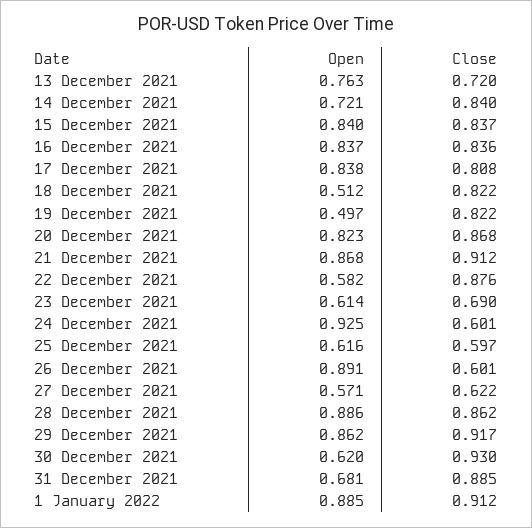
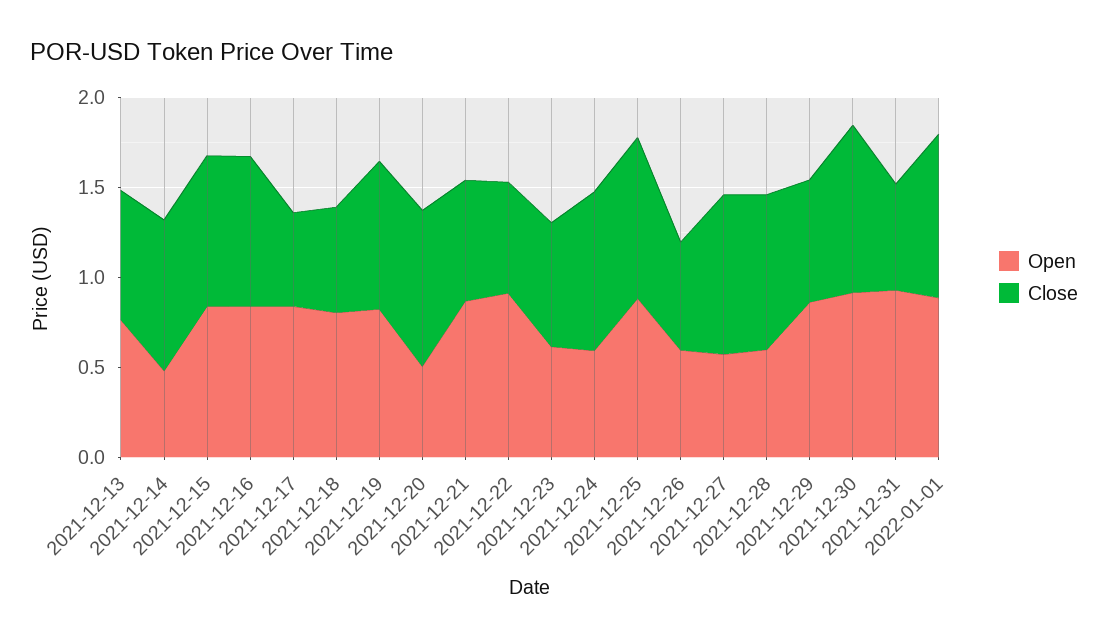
  {
    "Open": {
      "13 December 2021": 0.763,
-     "14 December 2021": 0.721,
+     "14 December 2021": 0.5,
      "15 December 2021": 0.84,
      "16 December 2021": 0.837,
      "17 December 2021": 0.838,
-     "18 December 2021": 0.512,
+     "18 December 2021": 0.8,
-     "19 December 2021": 0.497,
+     "19 December 2021": 0.8,
-     "20 December 2021": 0.823,
+     "20 December 2021": 0.5,
      "21 December 2021": 0.868,
-     "22 December 2021": 0.582,
+     "22 December 2021": 0.9,
      "23 December 2021": 0.614,
-     "24 December 2021": 0.925,
+     "24 December 2021": 0.6,
-     "25 December 2021": 0.616,
+     "25 December 2021": 0.9,
-     "26 December 2021": 0.891,
+     "26 December 2021": 0.6,
      "27 December 2021": 0.571,
-     "28 December 2021": 0.886,
+     "28 December 2021": 0.6,
      "29 December 2021": 0.862,
-     "30 December 2021": 0.62,
+     "30 December 2021": 0.9,
-     "31 December 2021": 0.681,
+     "31 December 2021": 0.9,
      "1 January 2022": 0.885
    },
    "Close": {
      "13 December 2021": 0.72,
      "14 December 2021": 0.84,
      "15 December 2021": 0.837,
      "16 December 2021": 0.836,
-     "17 December 2021": 0.808,
+     "17 December 2021": 0.5,
-     "18 December 2021": 0.822,
+     "18 December 2021": 0.6,
      "19 December 2021": 0.822,
      "20 December 2021": 0.868,
-     "21 December 2021": 0.912,
+     "21 December 2021": 0.7,
-     "22 December 2021": 0.876,
+     "22 December 2021": 0.6,
      "23 December 2021": 0.69,
-     "24 December 2021": 0.601,
+     "24 December 2021": 0.9,
-     "25 December 2021": 0.597,
+     "25 December 2021": 0.9,
      "26 December 2021": 0.601,
-     "27 December 2021": 0.622,
+     "27 December 2021": 0.9,
      "28 December 2021": 0.862,
-     "29 December 2021": 0.917,
+     "29 December 2021": 0.7,
      "30 December 2021": 0.93,
-     "31 December 2021": 0.885,
+     "31 December 2021": 0.6,
      "1 January 2022": 0.912
    }
  }

